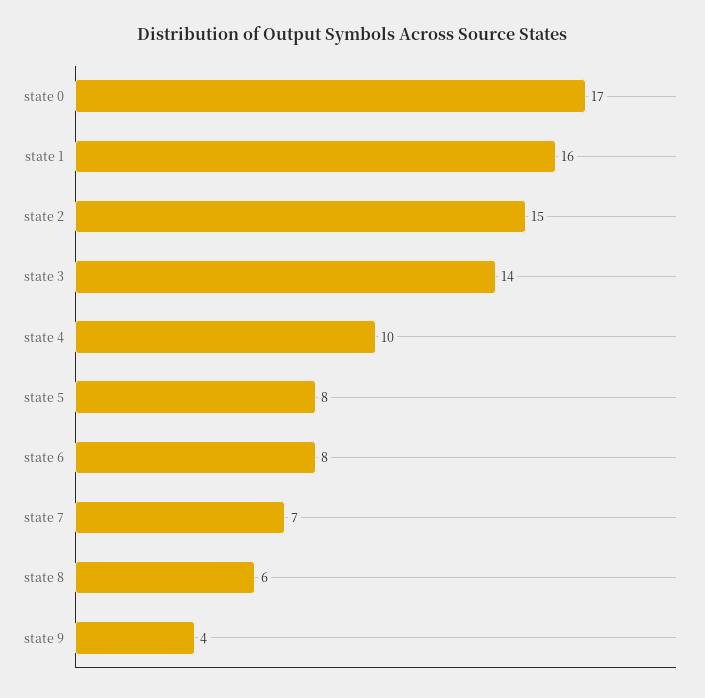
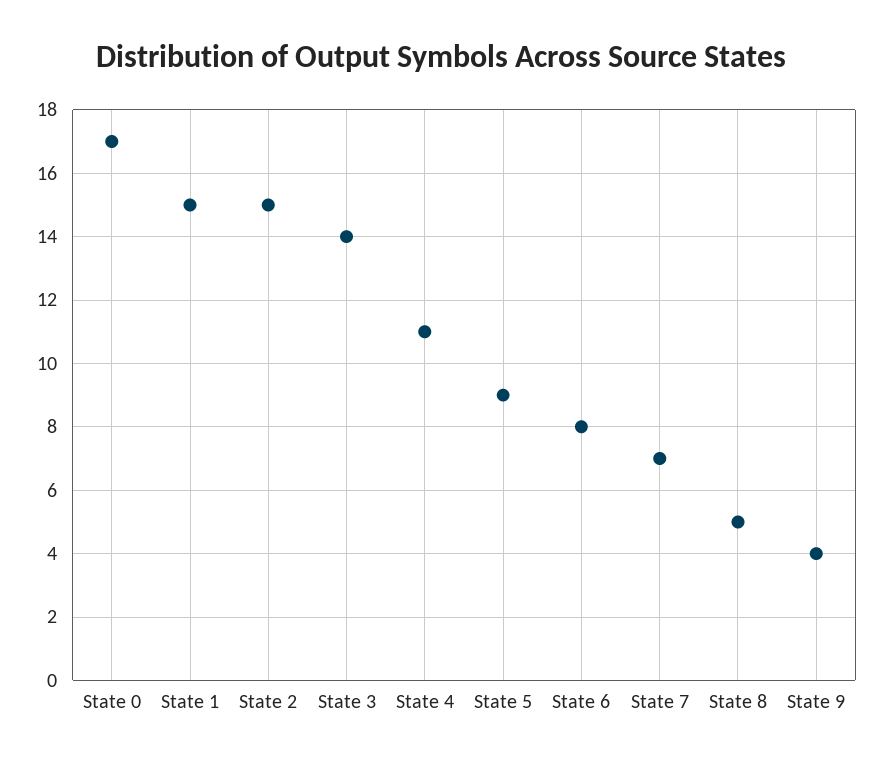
  {
    "state 0": 17,
-   "state 1": 16,
+   "state 1": 15,
    "state 2": 15,
    "state 3": 14,
-   "state 4": 10,
+   "state 4": 11,
-   "state 5": 8,
+   "state 5": 9,
    "state 6": 8,
    "state 7": 7,
-   "state 8": 6,
+   "state 8": 5,
    "state 9": 4
  }

